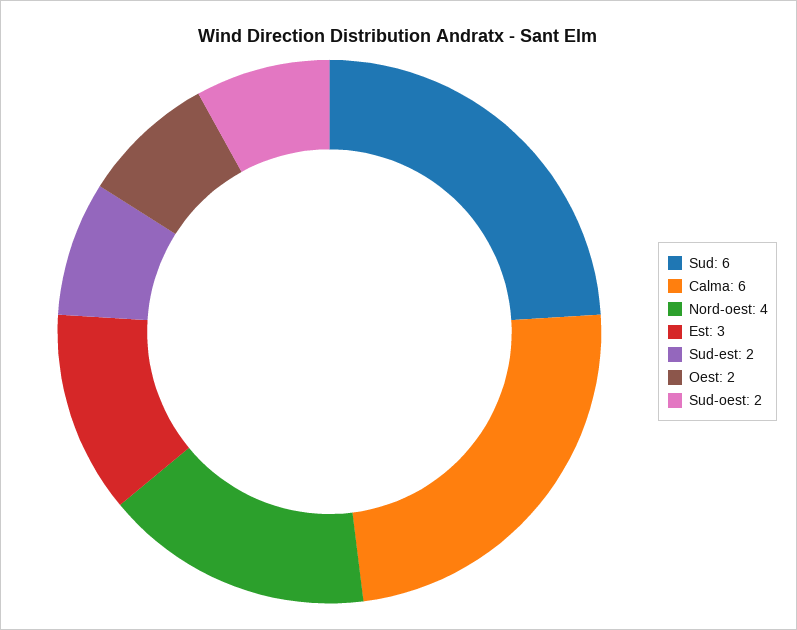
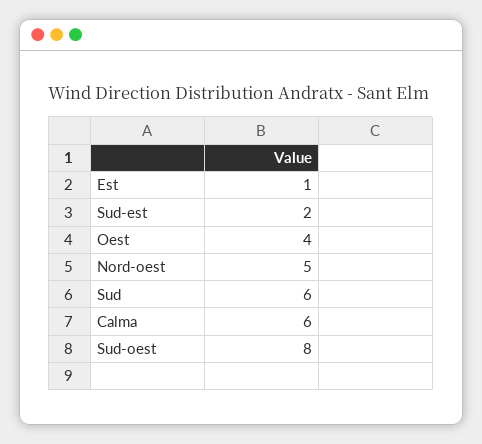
  {
    "Sud": 6,
    "Calma": 6,
-   "Nord-oest": 4,
+   "Nord-oest": 5,
-   "Est": 3,
+   "Est": 1,
    "Sud-est": 2,
-   "Oest": 2,
+   "Oest": 4,
-   "Sud-oest": 2
+   "Sud-oest": 8
  }

